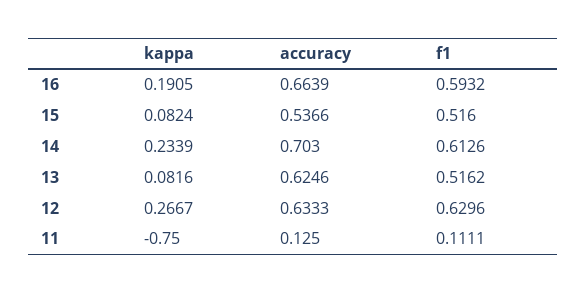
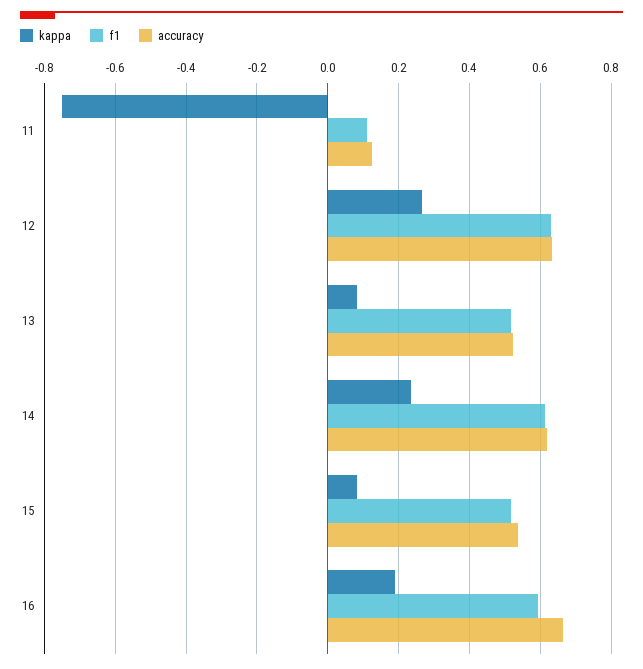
  {
    "kappa": {
      "16": 0.1905,
      "15": 0.0824,
      "14": 0.2339,
      "13": 0.0816,
      "12": 0.2667,
      "11": -0.75
    },
    "accuracy": {
      "16": 0.6639,
      "15": 0.5366,
-     "14": 0.703,
+     "14": 0.62,
-     "13": 0.6246,
+     "13": 0.52,
      "12": 0.6333,
      "11": 0.125
    },
    "f1": {
      "16": 0.5932,
      "15": 0.516,
      "14": 0.6126,
      "13": 0.5162,
      "12": 0.6296,
      "11": 0.1111
    }
  }

